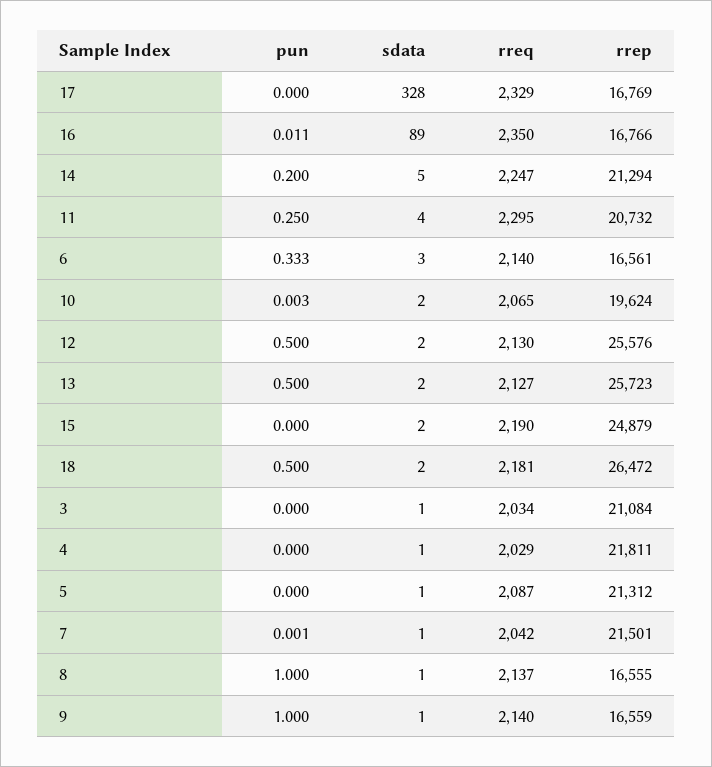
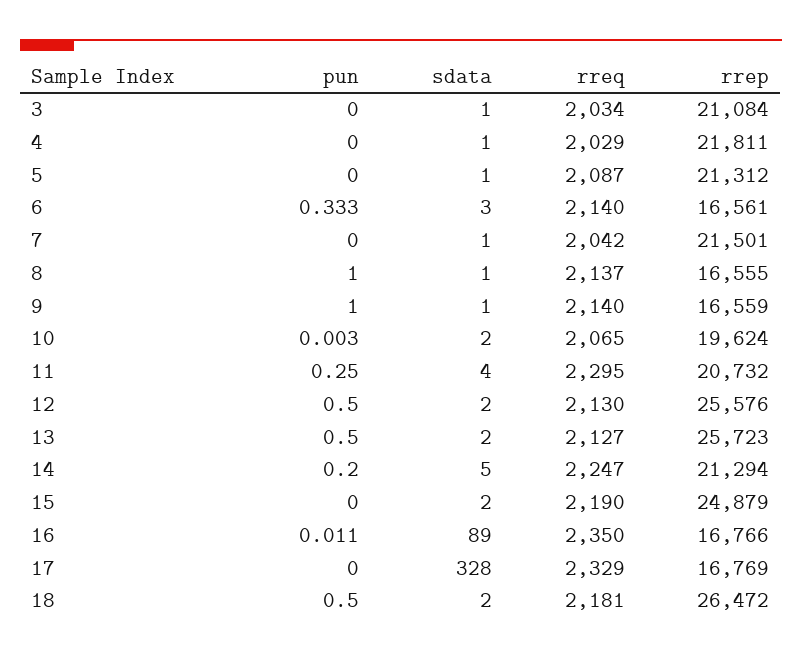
  {
    "pun": {
      "17": 0,
      "16": 0.011,
      "14": 0.2,
      "11": 0.25,
      "6": 0.333,
      "10": 0.003,
      "12": 0.5,
      "13": 0.5,
      "15": 0,
      "18": 0.5,
      "3": 0,
      "4": 0,
      "5": 0,
-     "7": 0.001,
+     "7": 0,
      "8": 1,
      "9": 1
    },
    "sdata": {
      "17": 328,
      "16": 89,
      "14": 5,
      "11": 4,
      "6": 3,
      "10": 2,
      "12": 2,
      "13": 2,
      "15": 2,
      "18": 2,
      "3": 1,
      "4": 1,
      "5": 1,
      "7": 1,
      "8": 1,
      "9": 1
    },
    "rreq": {
      "17": 2329,
      "16": 2350,
      "14": 2247,
      "11": 2295,
      "6": 2140,
      "10": 2065,
      "12": 2130,
      "13": 2127,
      "15": 2190,
      "18": 2181,
      "3": 2034,
      "4": 2029,
      "5": 2087,
      "7": 2042,
      "8": 2137,
      "9": 2140
    },
    "rrep": {
      "17": 16769,
      "16": 16766,
      "14": 21294,
      "11": 20732,
      "6": 16561,
      "10": 19624,
      "12": 25576,
      "13": 25723,
      "15": 24879,
      "18": 26472,
      "3": 21084,
      "4": 21811,
      "5": 21312,
      "7": 21501,
      "8": 16555,
      "9": 16559
    }
  }

